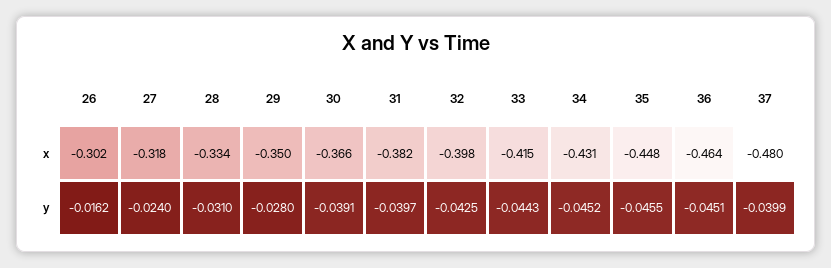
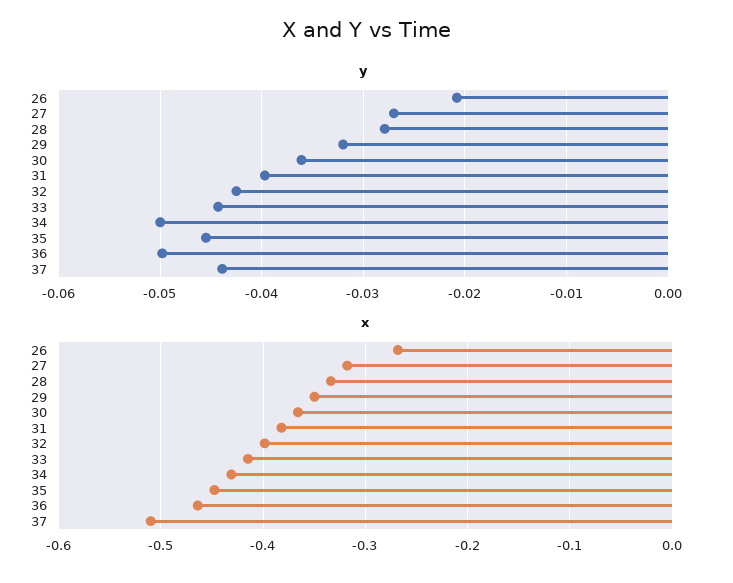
  {
    "x": {
-     "26": -0.302,
+     "26": -0.27,
      "27": -0.318,
      "28": -0.334,
      "29": -0.35,
      "30": -0.366,
      "31": -0.382,
      "32": -0.398,
      "33": -0.415,
      "34": -0.431,
      "35": -0.448,
      "36": -0.464,
-     "37": -0.48
+     "37": -0.51
    },
    "y": {
-     "26": -0.0162,
+     "26": -0.021,
-     "27": -0.024,
+     "27": -0.027,
-     "28": -0.031,
+     "28": -0.028,
-     "29": -0.028,
+     "29": -0.032,
-     "30": -0.0391,
+     "30": -0.036,
      "31": -0.0397,
      "32": -0.0425,
      "33": -0.0443,
-     "34": -0.0452,
+     "34": -0.05,
      "35": -0.0455,
-     "36": -0.0451,
+     "36": -0.05,
-     "37": -0.0399
+     "37": -0.044
    }
  }

